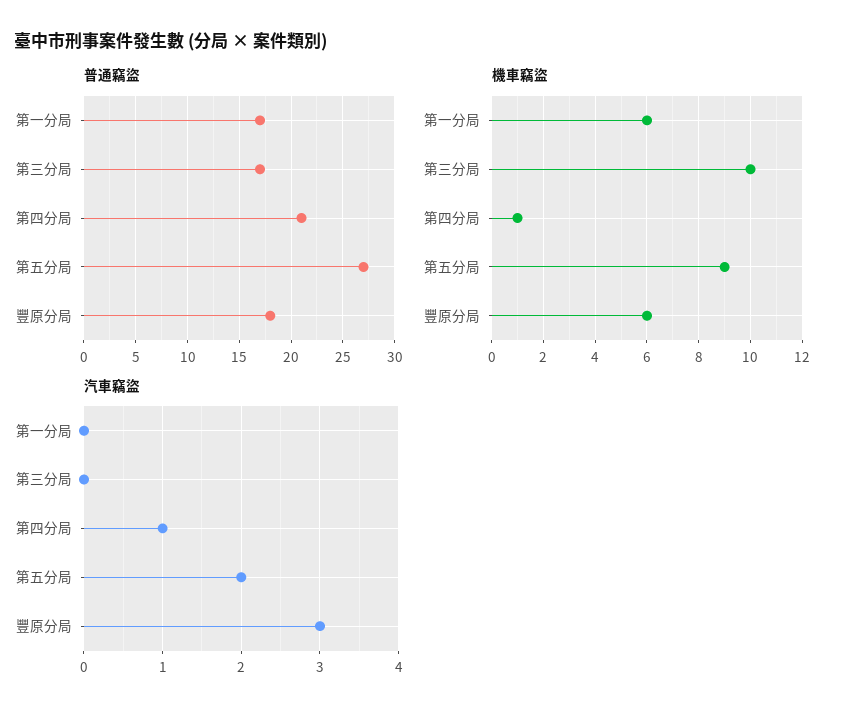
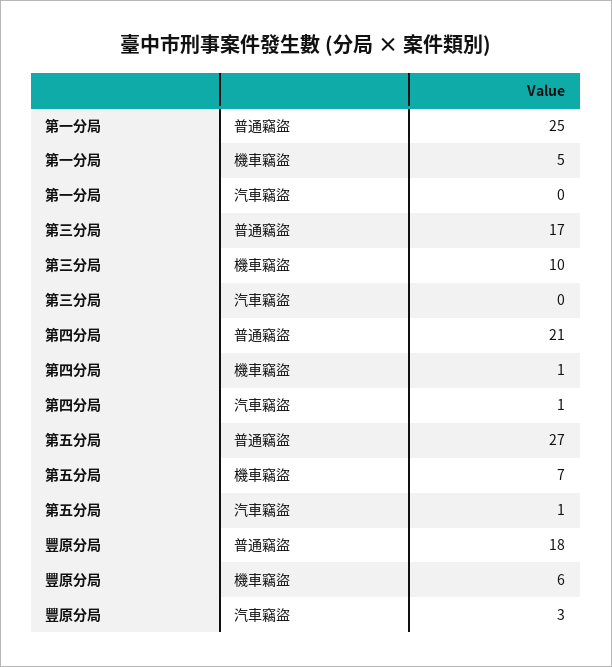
  {
    "普通竊盜": {
-     "第一分局": 17,
+     "第一分局": 25,
      "第三分局": 17,
      "第四分局": 21,
      "第五分局": 27,
      "豐原分局": 18
    },
    "機車竊盜": {
-     "第一分局": 6,
+     "第一分局": 5,
      "第三分局": 10,
      "第四分局": 1,
-     "第五分局": 9,
+     "第五分局": 7,
      "豐原分局": 6
    },
    "汽車竊盜": {
      "第一分局": 0,
      "第三分局": 0,
      "第四分局": 1,
-     "第五分局": 2,
+     "第五分局": 1,
      "豐原分局": 3
    }
  }

